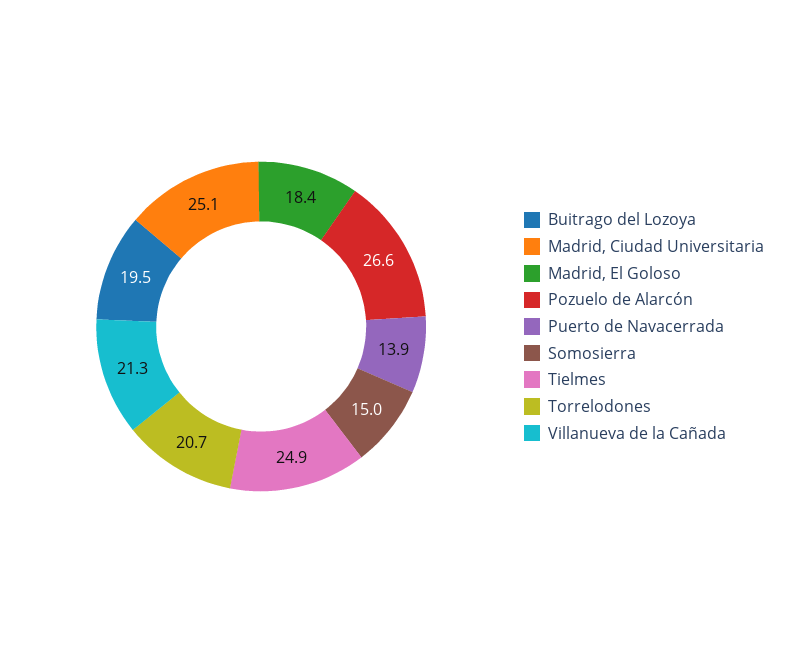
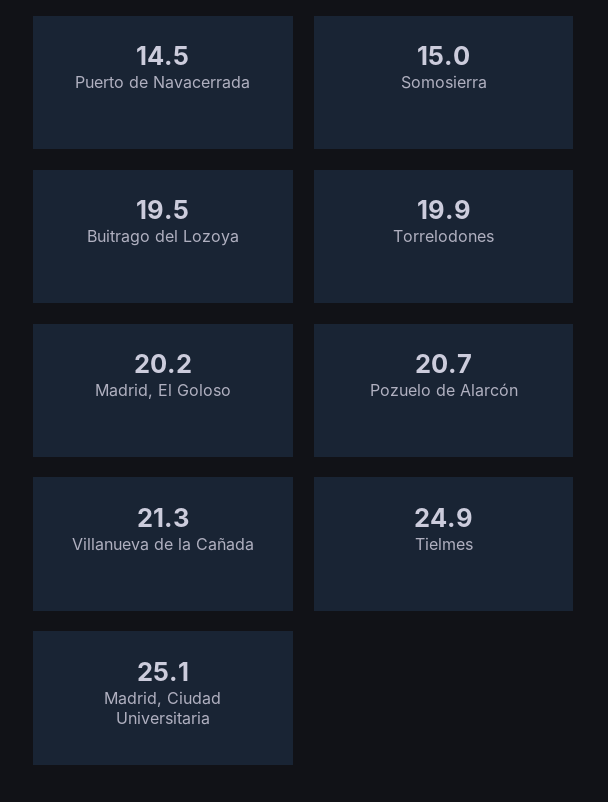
  {
    "Buitrago del Lozoya": 19.5,
    "Madrid, Ciudad Universitaria": 25.1,
-   "Madrid, El Goloso": 18.4,
+   "Madrid, El Goloso": 20.2,
-   "Pozuelo de Alarcón": 26.6,
+   "Pozuelo de Alarcón": 20.7,
-   "Puerto de Navacerrada": 13.9,
+   "Puerto de Navacerrada": 14.5,
    "Somosierra": 15,
    "Tielmes": 24.9,
-   "Torrelodones": 20.7,
+   "Torrelodones": 19.9,
    "Villanueva de la Cañada": 21.3
  }

